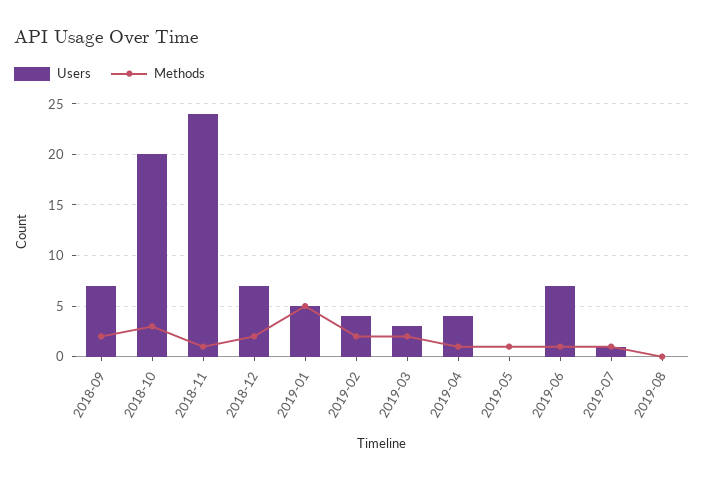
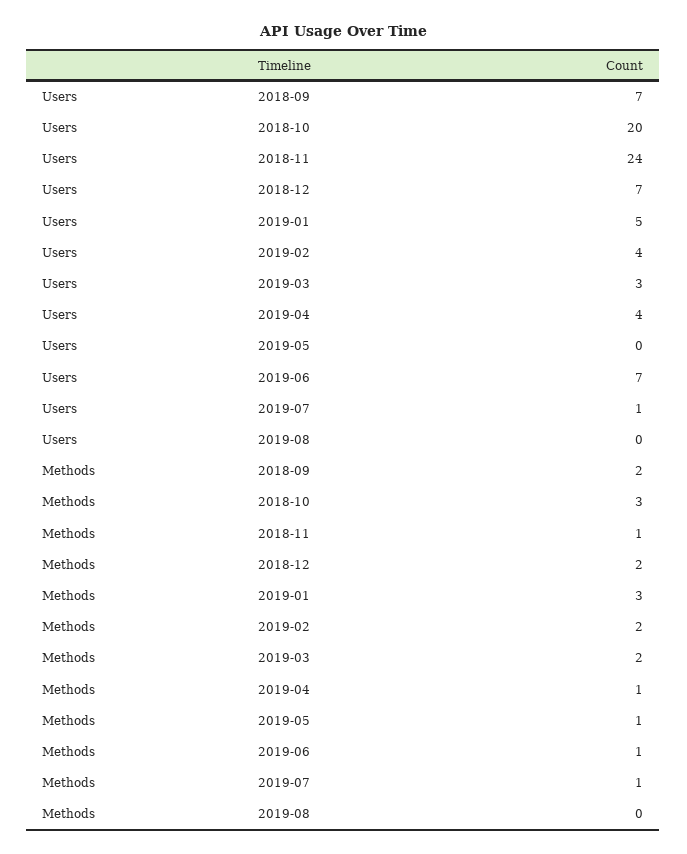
  {
    "Users": {
      "2018-09": 7,
      "2018-10": 20,
      "2018-11": 24,
      "2018-12": 7,
      "2019-01": 5,
      "2019-02": 4,
      "2019-03": 3,
      "2019-04": 4,
      "2019-05": 0,
      "2019-06": 7,
      "2019-07": 1,
      "2019-08": 0
    },
    "Methods": {
      "2018-09": 2,
      "2018-10": 3,
      "2018-11": 1,
      "2018-12": 2,
-     "2019-01": 5,
+     "2019-01": 3,
      "2019-02": 2,
      "2019-03": 2,
      "2019-04": 1,
      "2019-05": 1,
      "2019-06": 1,
      "2019-07": 1,
      "2019-08": 0
    }
  }

